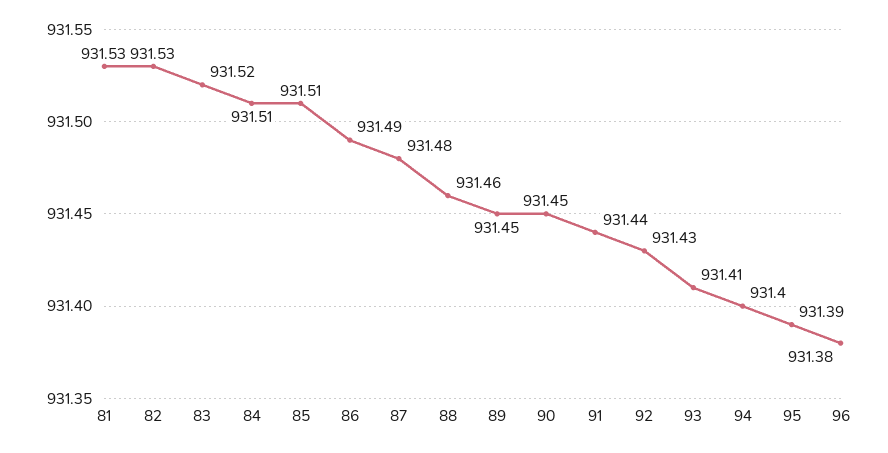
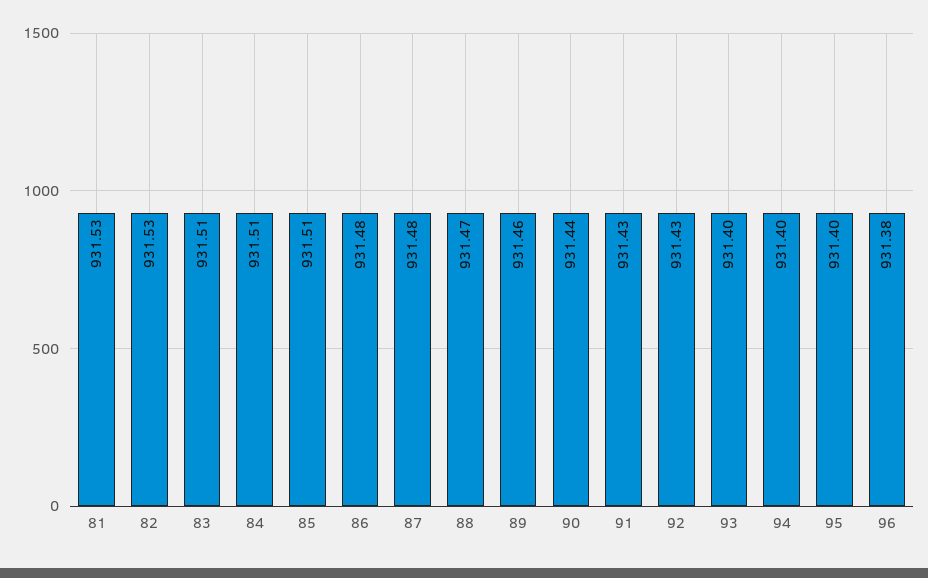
  {
    "81": 931.53,
    "82": 931.53,
-   "83": 931.52,
+   "83": 931.51,
    "84": 931.51,
    "85": 931.51,
-   "86": 931.49,
+   "86": 931.48,
    "87": 931.48,
-   "88": 931.46,
+   "88": 931.47,
-   "89": 931.45,
+   "89": 931.46,
-   "90": 931.45,
+   "90": 931.44,
-   "91": 931.44,
+   "91": 931.43,
    "92": 931.43,
-   "93": 931.41,
+   "93": 931.4,
    "94": 931.4,
-   "95": 931.39,
+   "95": 931.4,
    "96": 931.38
  }

